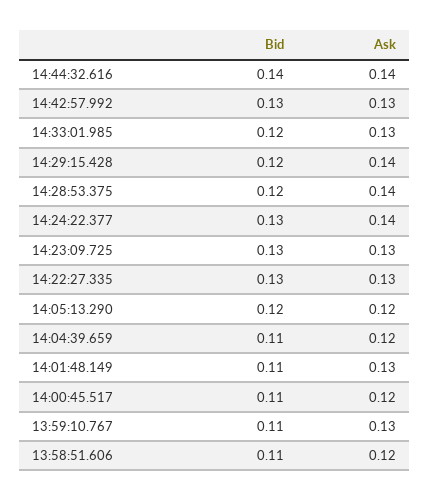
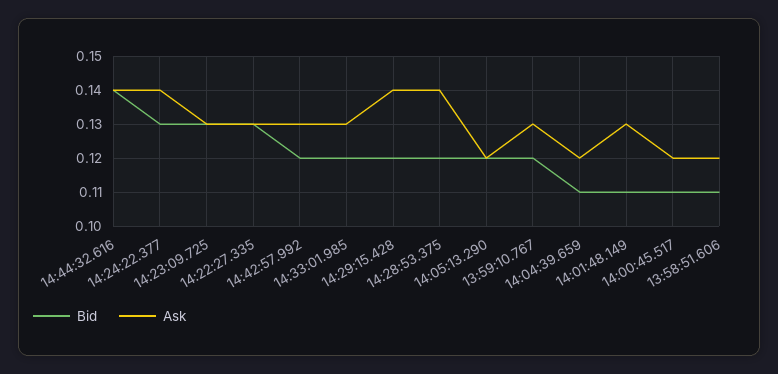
  {
    "Bid": {
      "14:44:32.616": 0.14,
-     "14:42:57.992": 0.13,
+     "14:42:57.992": 0.12,
      "14:33:01.985": 0.12,
      "14:29:15.428": 0.12,
      "14:28:53.375": 0.12,
      "14:24:22.377": 0.13,
      "14:23:09.725": 0.13,
      "14:22:27.335": 0.13,
      "14:05:13.290": 0.12,
      "14:04:39.659": 0.11,
      "14:01:48.149": 0.11,
      "14:00:45.517": 0.11,
-     "13:59:10.767": 0.11,
+     "13:59:10.767": 0.12,
      "13:58:51.606": 0.11
    },
    "Ask": {
      "14:44:32.616": 0.14,
      "14:42:57.992": 0.13,
      "14:33:01.985": 0.13,
      "14:29:15.428": 0.14,
      "14:28:53.375": 0.14,
      "14:24:22.377": 0.14,
      "14:23:09.725": 0.13,
      "14:22:27.335": 0.13,
      "14:05:13.290": 0.12,
      "14:04:39.659": 0.12,
      "14:01:48.149": 0.13,
      "14:00:45.517": 0.12,
      "13:59:10.767": 0.13,
      "13:58:51.606": 0.12
    }
  }

